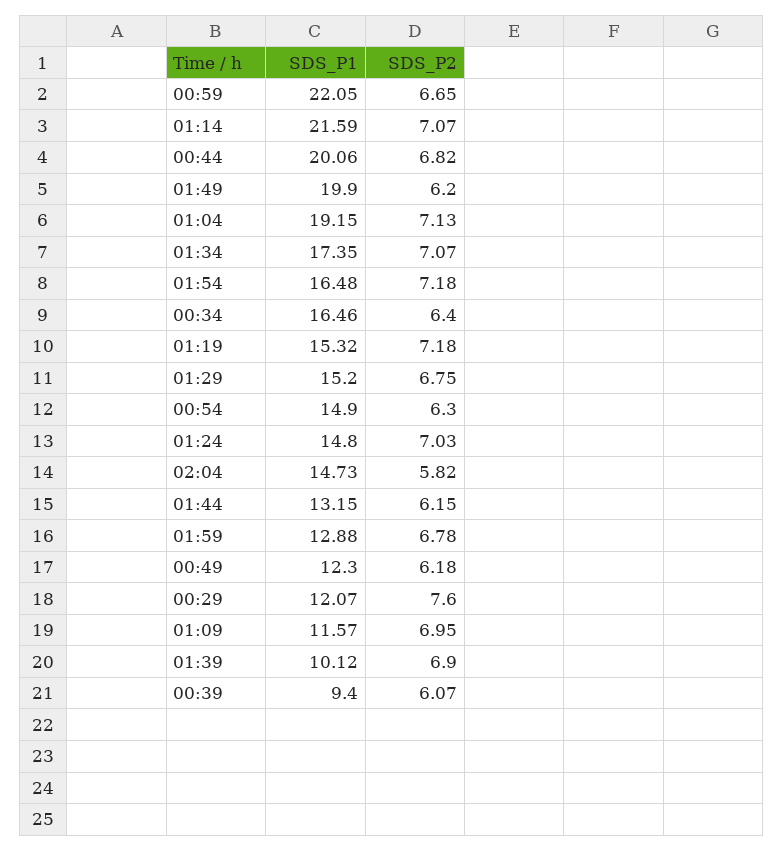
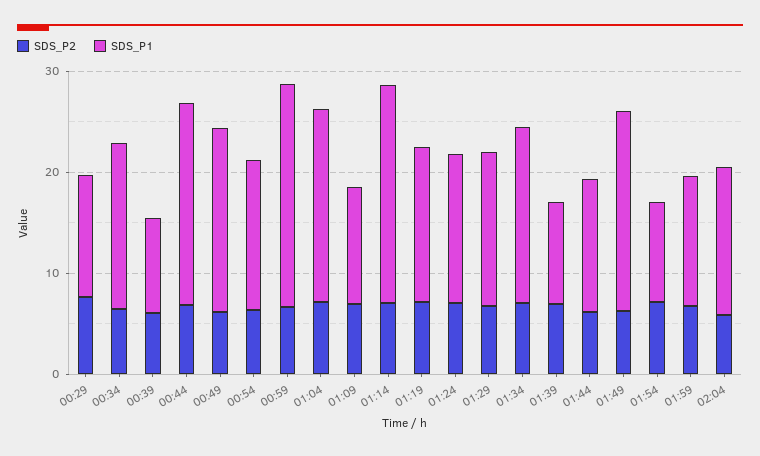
  {
    "SDS_P1": {
      "00:59": 22.05,
      "01:14": 21.59,
      "00:44": 20.06,
      "01:49": 19.9,
      "01:04": 19.15,
      "01:34": 17.35,
-     "01:54": 16.48,
+     "01:54": 10,
      "00:34": 16.46,
      "01:19": 15.32,
      "01:29": 15.2,
      "00:54": 14.9,
      "01:24": 14.8,
      "02:04": 14.73,
      "01:44": 13.15,
      "01:59": 12.88,
-     "00:49": 12.3,
+     "00:49": 18,
      "00:29": 12.07,
      "01:09": 11.57,
      "01:39": 10.12,
      "00:39": 9.4
    },
    "SDS_P2": {
      "00:59": 6.65,
      "01:14": 7.07,
      "00:44": 6.82,
      "01:49": 6.2,
      "01:04": 7.13,
      "01:34": 7.07,
      "01:54": 7.18,
      "00:34": 6.4,
      "01:19": 7.18,
      "01:29": 6.75,
      "00:54": 6.3,
      "01:24": 7.03,
      "02:04": 5.82,
      "01:44": 6.15,
      "01:59": 6.78,
      "00:49": 6.18,
      "00:29": 7.6,
      "01:09": 6.95,
      "01:39": 6.9,
      "00:39": 6.07
    }
  }

